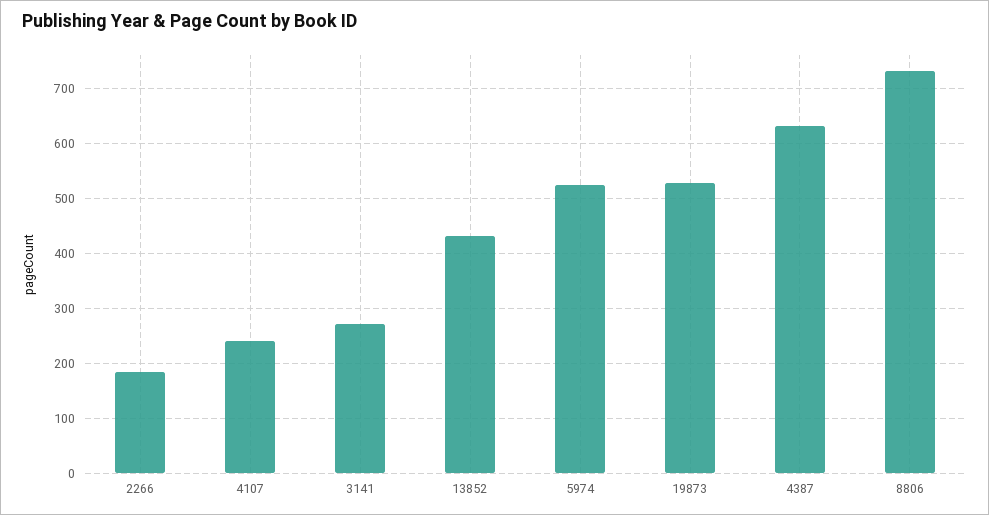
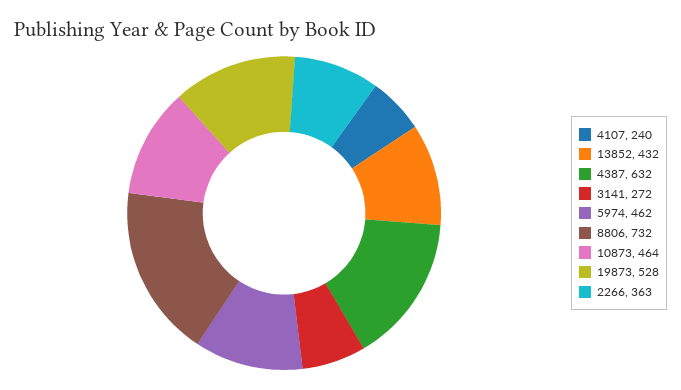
  {
-   "2266": 180,
+   "2266": 363,
    "4107": 240,
    "3141": 272,
    "13852": 432,
-   "5974": 520,
+   "5974": 462,
    "19873": 528,
    "4387": 632,
-   "8806": 732
+   "8806": 732,
+   "10873": 464
  }

